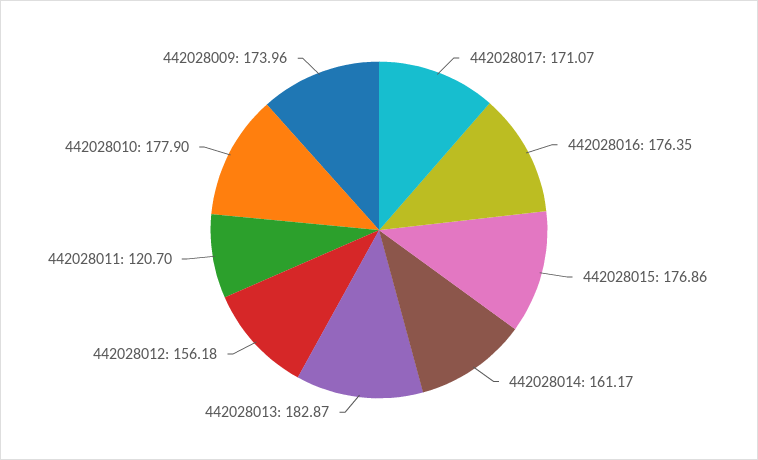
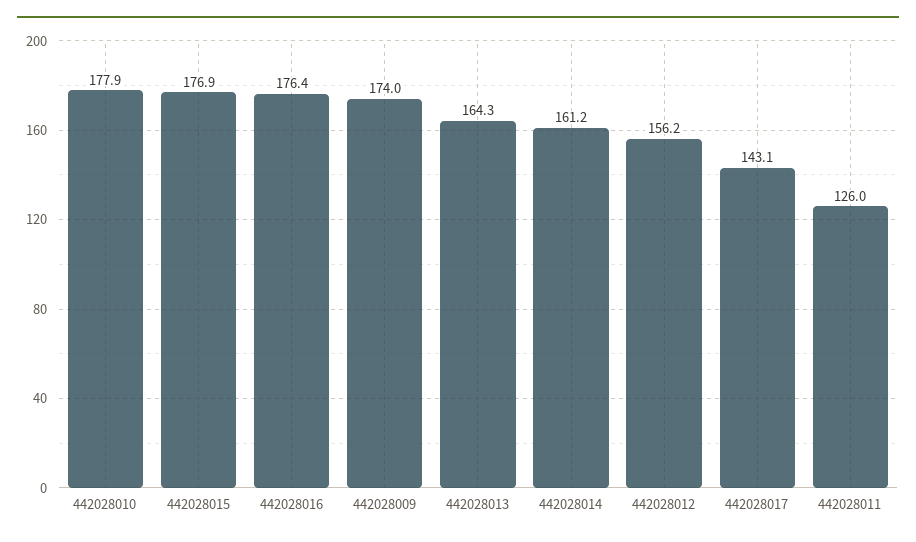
  {
-   "442028017": 171.07,
+   "442028017": 143.1,
    "442028016": 176.35,
    "442028015": 176.86,
    "442028014": 161.17,
-   "442028013": 182.87,
+   "442028013": 164.3,
    "442028012": 156.18,
-   "442028011": 120.7,
+   "442028011": 126,
    "442028010": 177.9,
    "442028009": 173.96
  }

